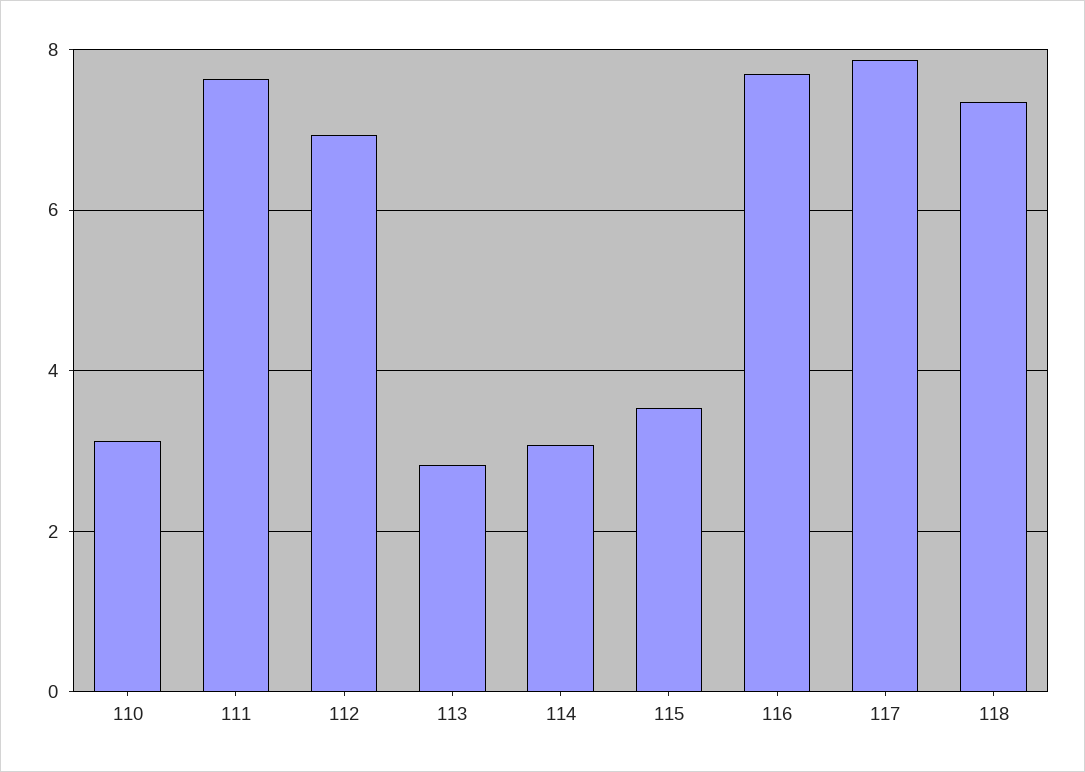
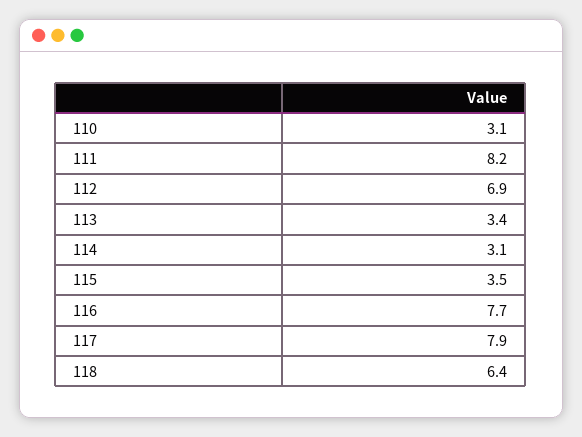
  {
    "110": 3.1,
-   "111": 7.6,
+   "111": 8.2,
    "112": 6.9,
-   "113": 2.8,
+   "113": 3.4,
    "114": 3.1,
    "115": 3.5,
    "116": 7.7,
    "117": 7.9,
-   "118": 7.4
+   "118": 6.4
  }

